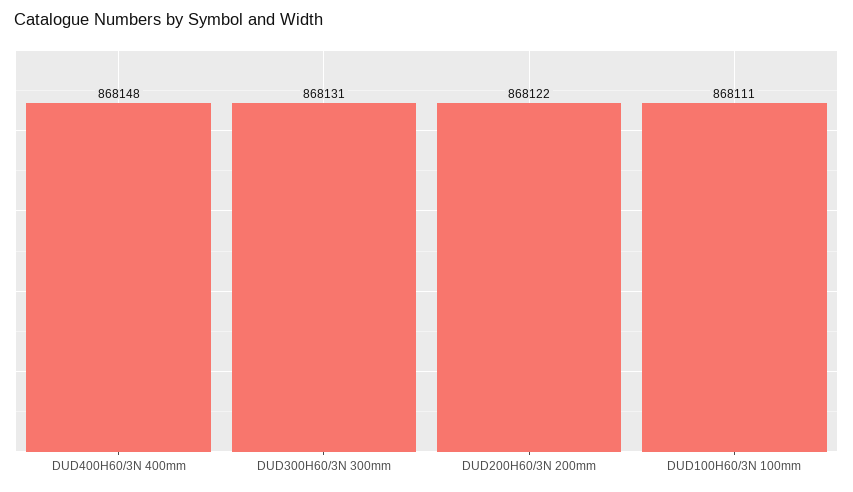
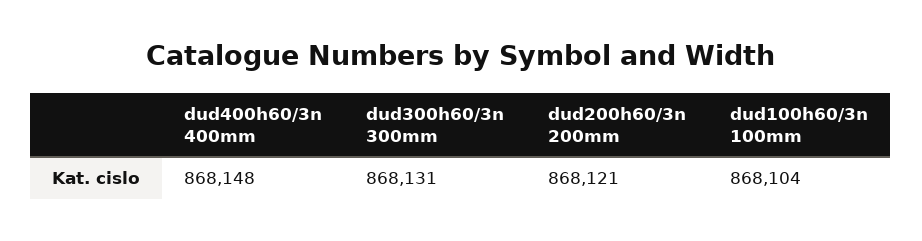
  {
    "DUD400H60/3N 400mm": 868148,
    "DUD300H60/3N 300mm": 868131,
-   "DUD200H60/3N 200mm": 868122,
+   "DUD200H60/3N 200mm": 868121,
-   "DUD100H60/3N 100mm": 868111
+   "DUD100H60/3N 100mm": 868104
  }

